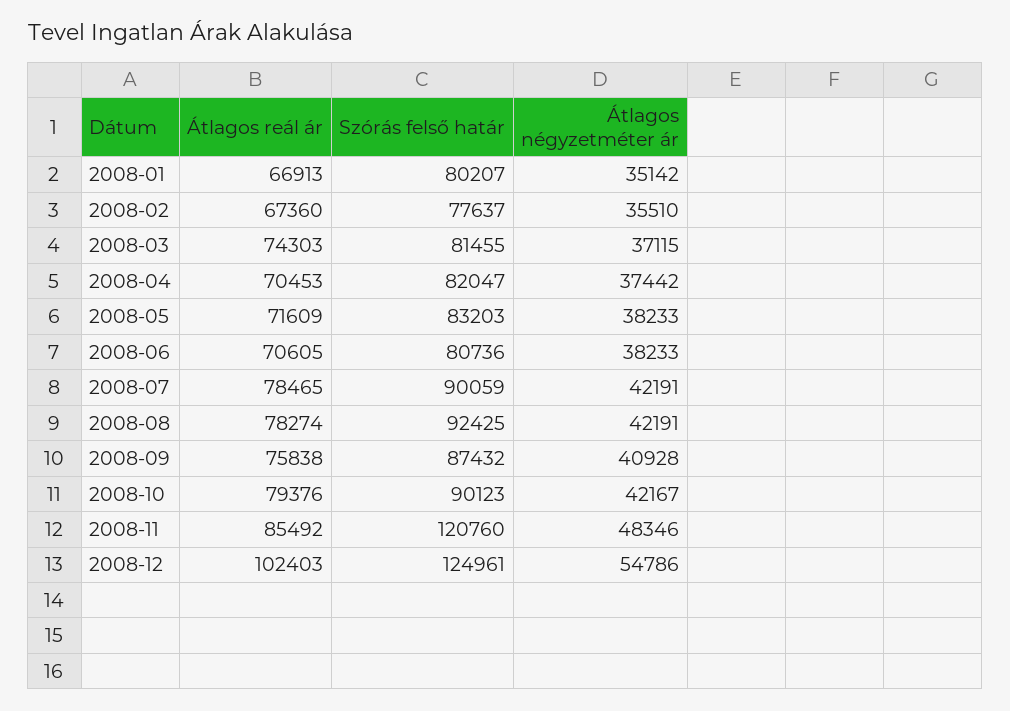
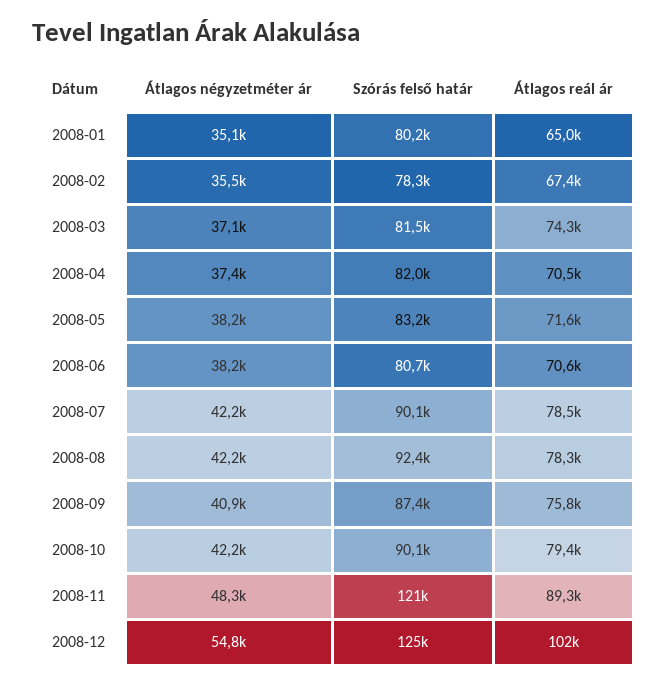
  {
    "Átlagos reál ár": {
-     "2008-01": 66913,
+     "2008-01": 65000,
      "2008-02": 67360,
      "2008-03": 74303,
      "2008-04": 70453,
      "2008-05": 71609,
      "2008-06": 70605,
      "2008-07": 78465,
      "2008-08": 78274,
      "2008-09": 75838,
      "2008-10": 79376,
-     "2008-11": 85492,
+     "2008-11": 89300,
      "2008-12": 102403
    },
    "Szórás felső határ": {
      "2008-01": 80207,
-     "2008-02": 77637,
+     "2008-02": 78300,
      "2008-03": 81455,
      "2008-04": 82047,
      "2008-05": 83203,
      "2008-06": 80736,
      "2008-07": 90059,
      "2008-08": 92425,
      "2008-09": 87432,
      "2008-10": 90123,
      "2008-11": 120760,
      "2008-12": 124961
    },
    "Átlagos négyzetméter ár": {
      "2008-01": 35142,
      "2008-02": 35510,
      "2008-03": 37115,
      "2008-04": 37442,
      "2008-05": 38233,
      "2008-06": 38233,
      "2008-07": 42191,
      "2008-08": 42191,
      "2008-09": 40928,
      "2008-10": 42167,
      "2008-11": 48346,
      "2008-12": 54786
    }
  }

